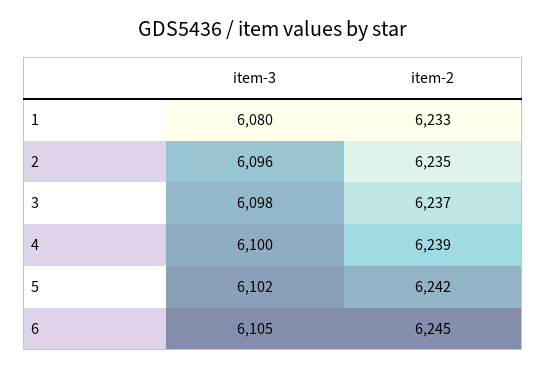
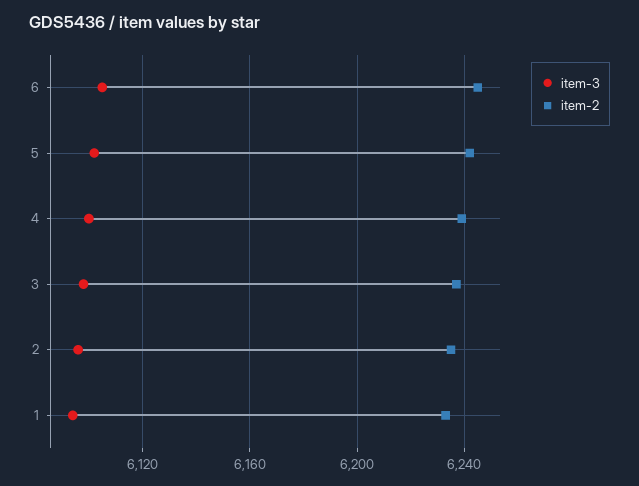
  {
    "item-3": {
-     "1": 6080,
+     "1": 6095,
      "2": 6096,
      "3": 6098,
      "4": 6100,
      "5": 6102,
      "6": 6105
    },
    "item-2": {
      "1": 6233,
      "2": 6235,
      "3": 6237,
      "4": 6239,
      "5": 6242,
      "6": 6245
    }
  }

